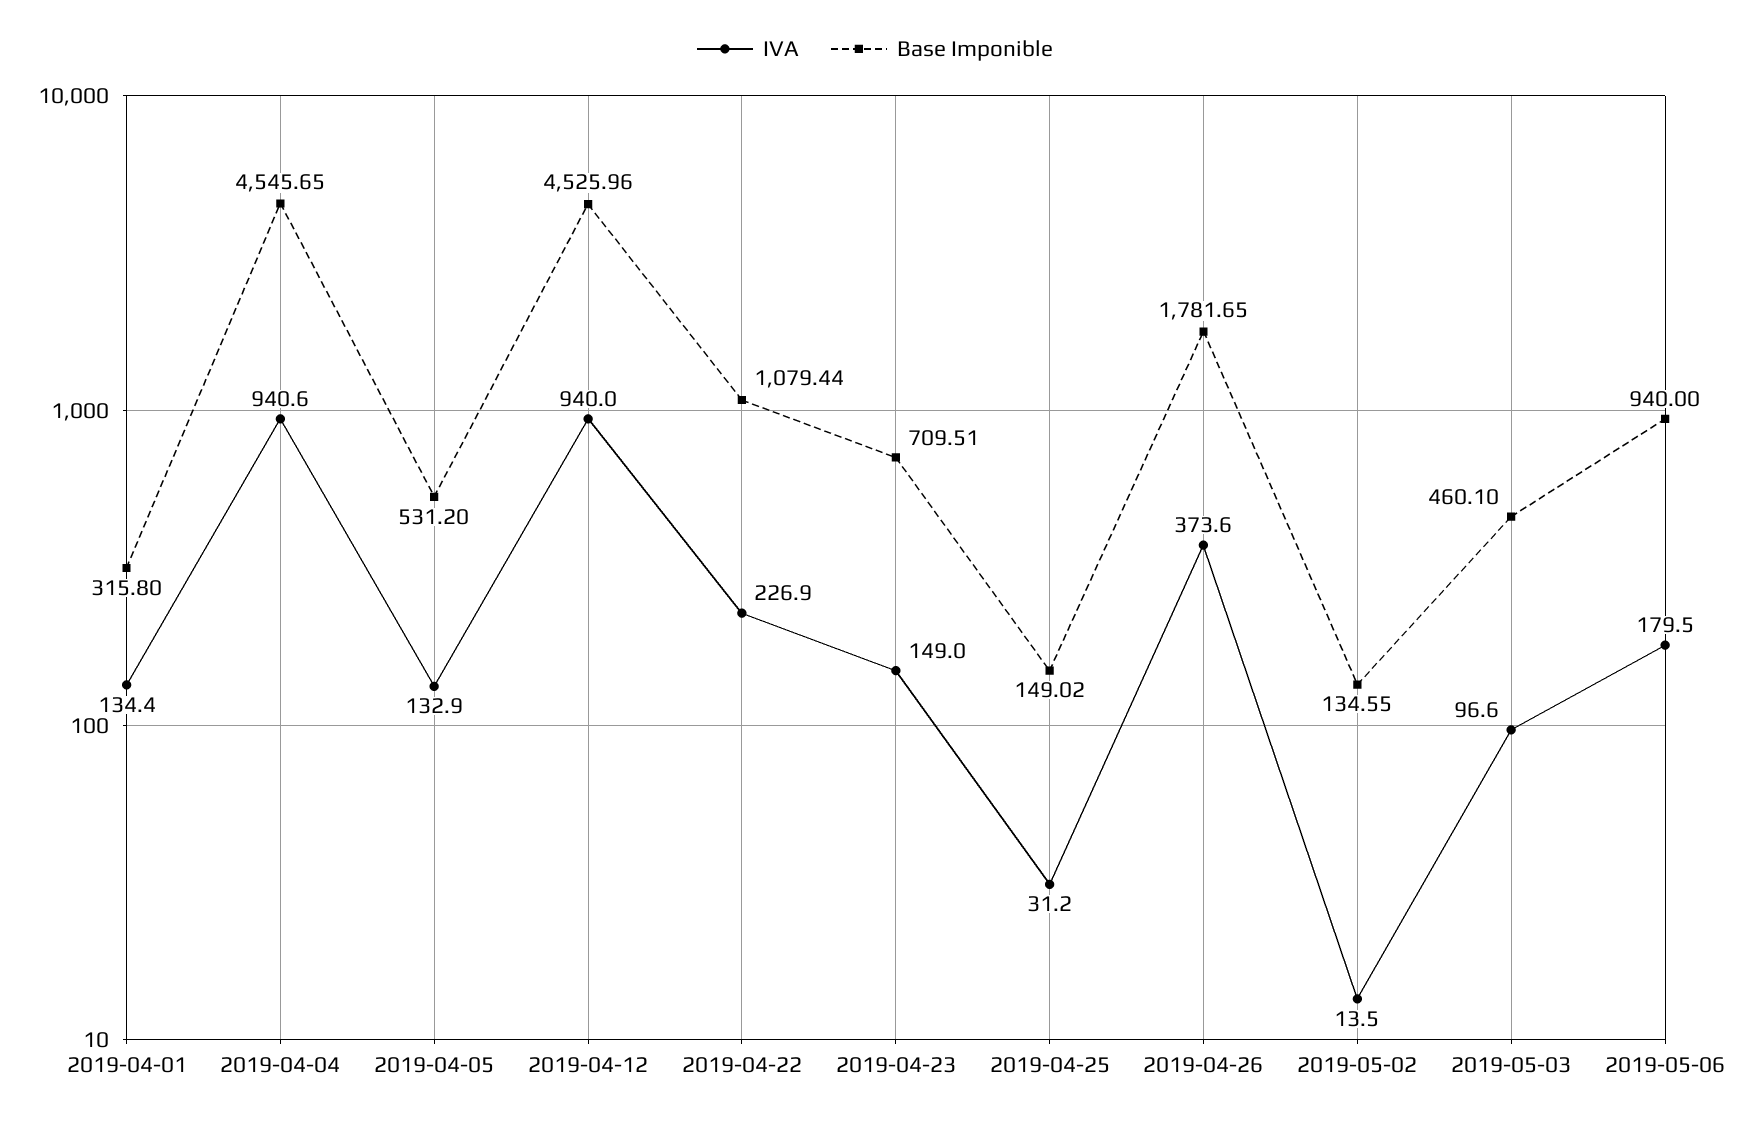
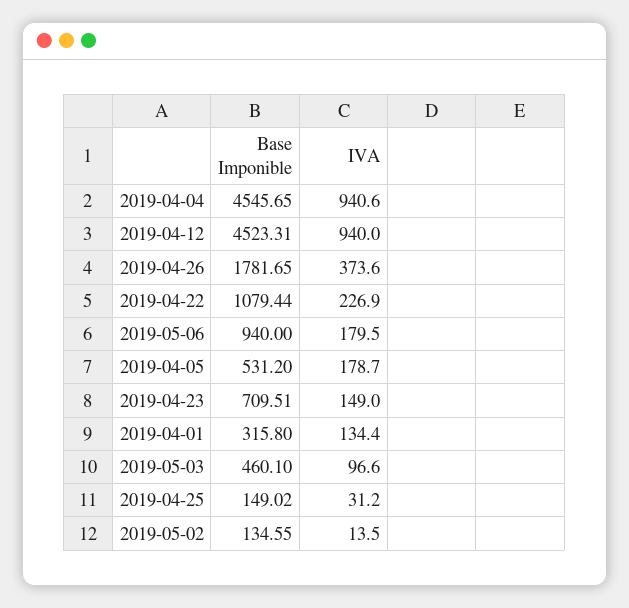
  {
    "IVA": {
      "2019-04-01": 134.4,
      "2019-04-04": 940.6,
-     "2019-04-05": 132.9,
+     "2019-04-05": 178.7,
      "2019-04-12": 940,
      "2019-04-22": 226.9,
      "2019-04-23": 149,
      "2019-04-25": 31.2,
      "2019-04-26": 373.6,
      "2019-05-02": 13.5,
      "2019-05-03": 96.6,
      "2019-05-06": 179.5
    },
    "Base Imponible": {
      "2019-04-01": 315.8,
      "2019-04-04": 4545.65,
      "2019-04-05": 531.2,
-     "2019-04-12": 4525.96,
+     "2019-04-12": 4523.31,
      "2019-04-22": 1079.44,
      "2019-04-23": 709.51,
      "2019-04-25": 149.02,
      "2019-04-26": 1781.65,
      "2019-05-02": 134.55,
      "2019-05-03": 460.1,
      "2019-05-06": 940
    }
  }

